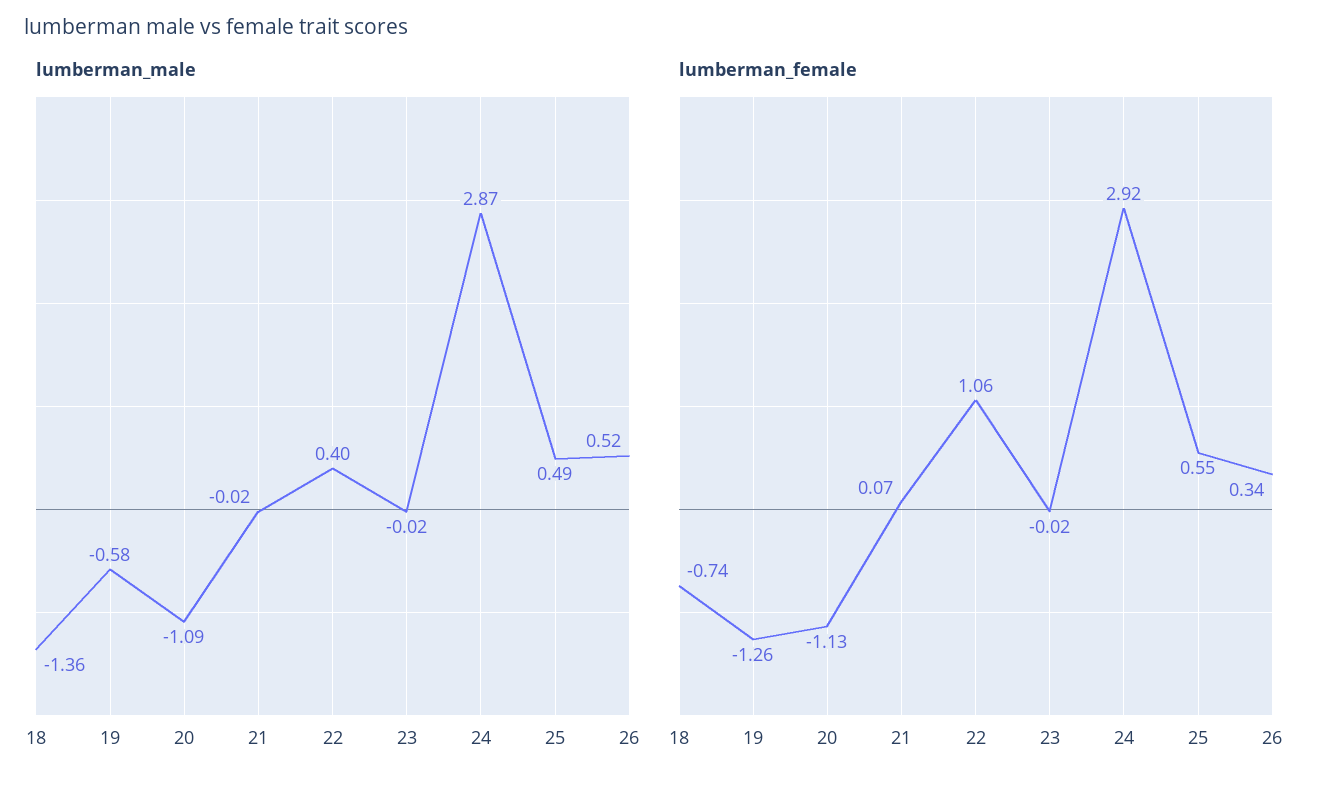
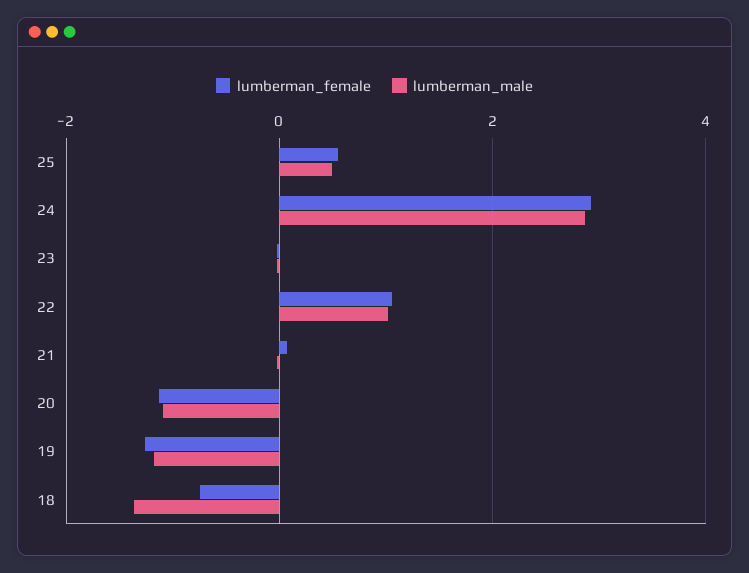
  {
    "lumberman_male": {
      "18": -1.36,
-     "19": -0.58,
+     "19": -1.2,
      "20": -1.09,
      "21": -0.02,
-     "22": 0.4,
+     "22": 1,
      "23": -0.02,
      "24": 2.87,
-     "25": 0.49,
+     "25": 0.49
-     "26": 0.52
    },
    "lumberman_female": {
      "18": -0.74,
      "19": -1.26,
      "20": -1.13,
      "21": 0.07,
      "22": 1.06,
      "23": -0.02,
      "24": 2.92,
-     "25": 0.55,
+     "25": 0.55
-     "26": 0.34
    }
  }

